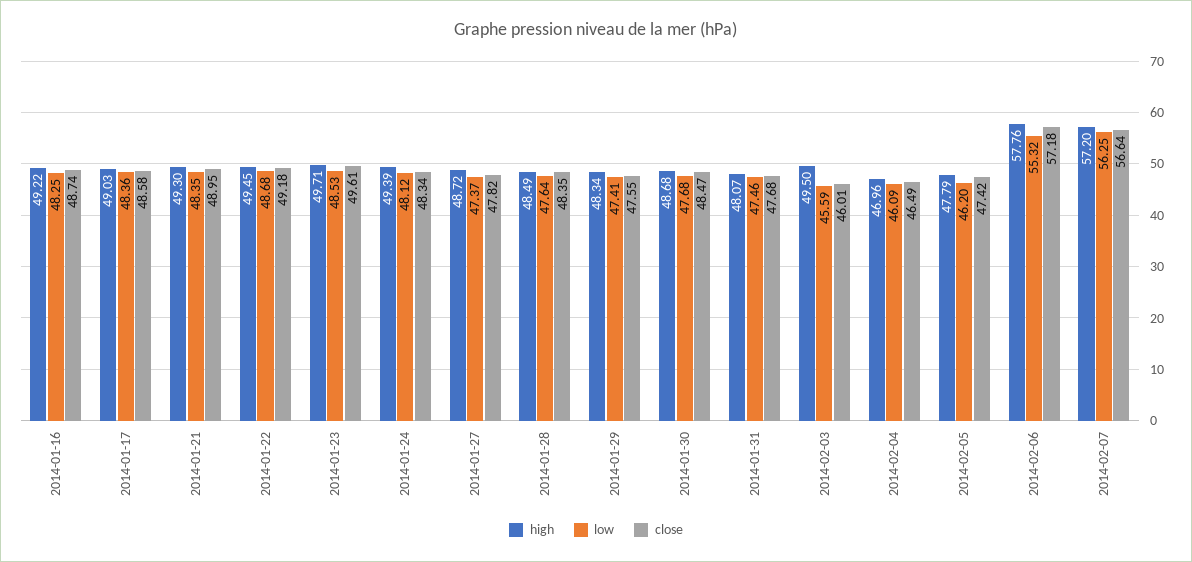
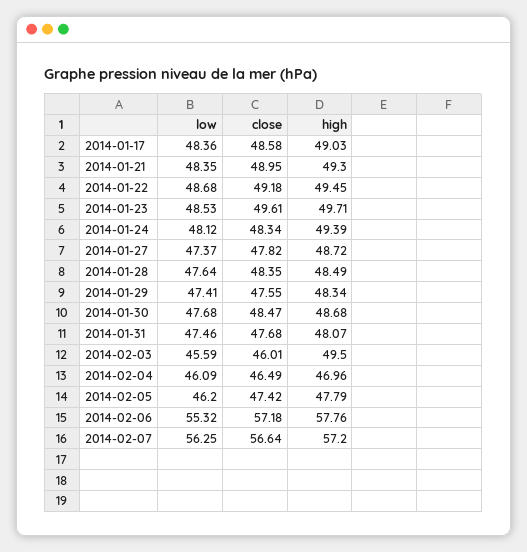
  {
    "high": {
-     "2014-01-16": 49.22,
      "2014-01-17": 49.03,
      "2014-01-21": 49.3,
      "2014-01-22": 49.45,
      "2014-01-23": 49.71,
      "2014-01-24": 49.39,
      "2014-01-27": 48.72,
      "2014-01-28": 48.49,
      "2014-01-29": 48.34,
      "2014-01-30": 48.68,
      "2014-01-31": 48.07,
      "2014-02-03": 49.5,
      "2014-02-04": 46.96,
      "2014-02-05": 47.79,
      "2014-02-06": 57.76,
      "2014-02-07": 57.2
    },
    "low": {
-     "2014-01-16": 48.25,
      "2014-01-17": 48.36,
      "2014-01-21": 48.35,
      "2014-01-22": 48.68,
      "2014-01-23": 48.53,
      "2014-01-24": 48.12,
      "2014-01-27": 47.37,
      "2014-01-28": 47.64,
      "2014-01-29": 47.41,
      "2014-01-30": 47.68,
      "2014-01-31": 47.46,
      "2014-02-03": 45.59,
      "2014-02-04": 46.09,
      "2014-02-05": 46.2,
      "2014-02-06": 55.32,
      "2014-02-07": 56.25
    },
    "close": {
-     "2014-01-16": 48.74,
      "2014-01-17": 48.58,
      "2014-01-21": 48.95,
      "2014-01-22": 49.18,
      "2014-01-23": 49.61,
      "2014-01-24": 48.34,
      "2014-01-27": 47.82,
      "2014-01-28": 48.35,
      "2014-01-29": 47.55,
      "2014-01-30": 48.47,
      "2014-01-31": 47.68,
      "2014-02-03": 46.01,
      "2014-02-04": 46.49,
      "2014-02-05": 47.42,
      "2014-02-06": 57.18,
      "2014-02-07": 56.64
    }
  }

